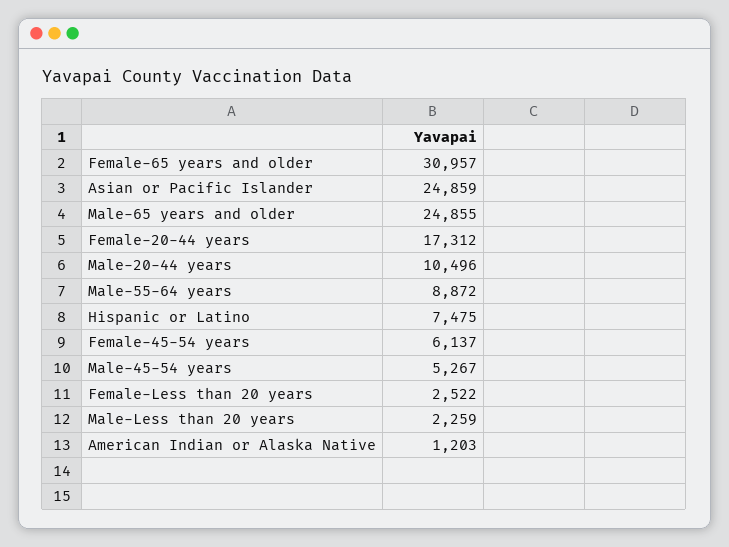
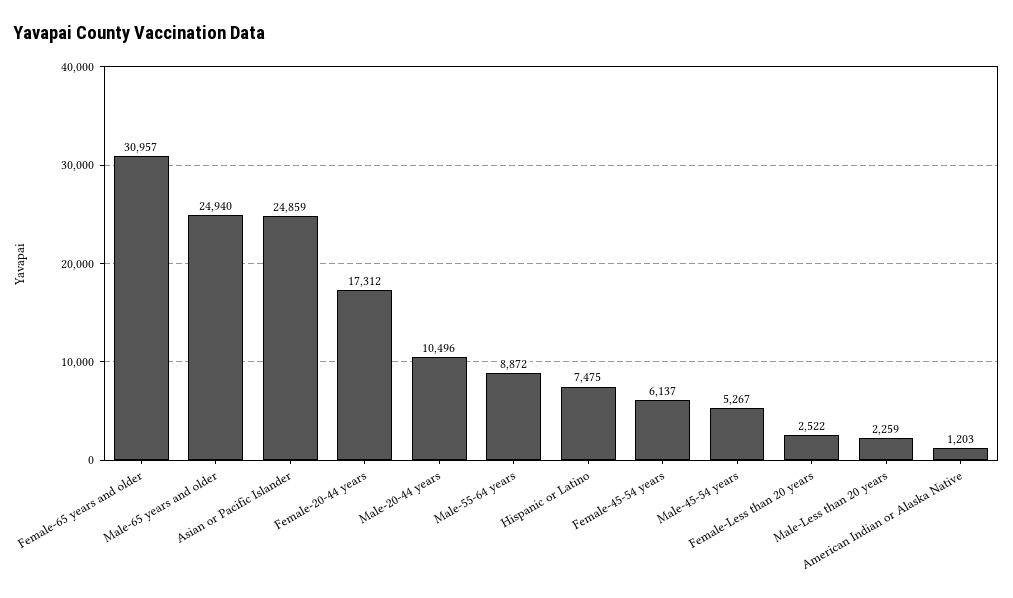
  {
    "Female-65 years and older": 30957,
    "Asian or Pacific Islander": 24859,
-   "Male-65 years and older": 24855,
+   "Male-65 years and older": 24940,
    "Female-20-44 years": 17312,
    "Male-20-44 years": 10496,
    "Male-55-64 years": 8872,
    "Hispanic or Latino": 7475,
    "Female-45-54 years": 6137,
    "Male-45-54 years": 5267,
    "Female-Less than 20 years": 2522,
    "Male-Less than 20 years": 2259,
    "American Indian or Alaska Native": 1203
  }

